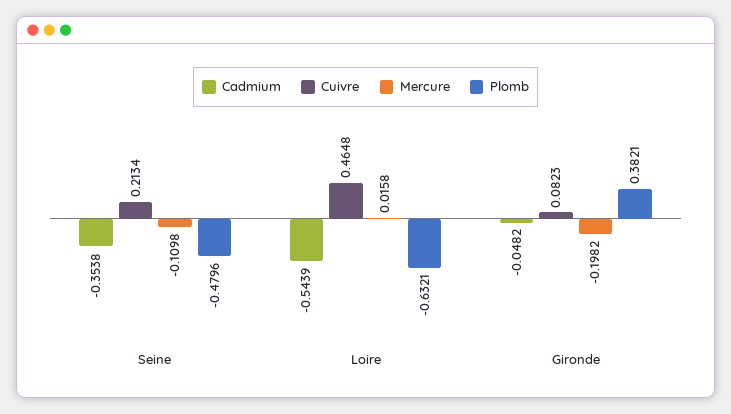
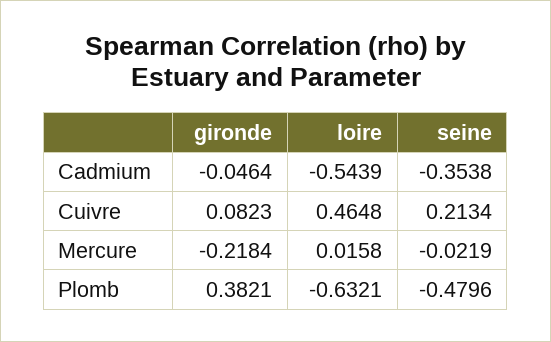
  {
    "Cadmium": {
      "Seine": -0.3538,
      "Loire": -0.5439,
-     "Gironde": -0.0482
+     "Gironde": -0.0464
    },
    "Cuivre": {
      "Seine": 0.2134,
      "Loire": 0.4648,
      "Gironde": 0.0823
    },
    "Mercure": {
-     "Seine": -0.1098,
+     "Seine": -0.0219,
      "Loire": 0.0158,
-     "Gironde": -0.1982
+     "Gironde": -0.2184
    },
    "Plomb": {
      "Seine": -0.4796,
      "Loire": -0.6321,
      "Gironde": 0.3821
    }
  }

